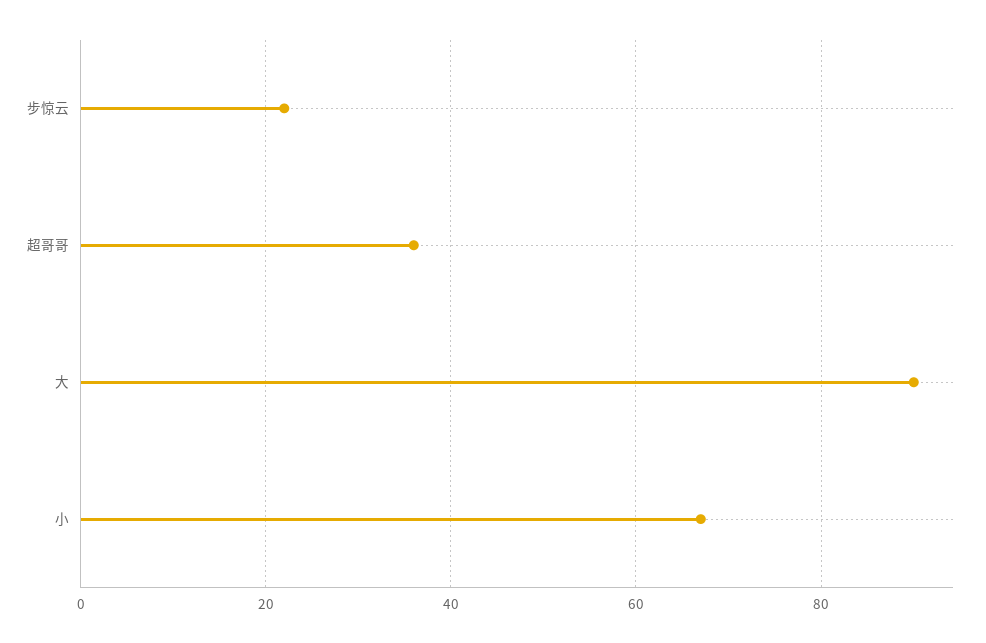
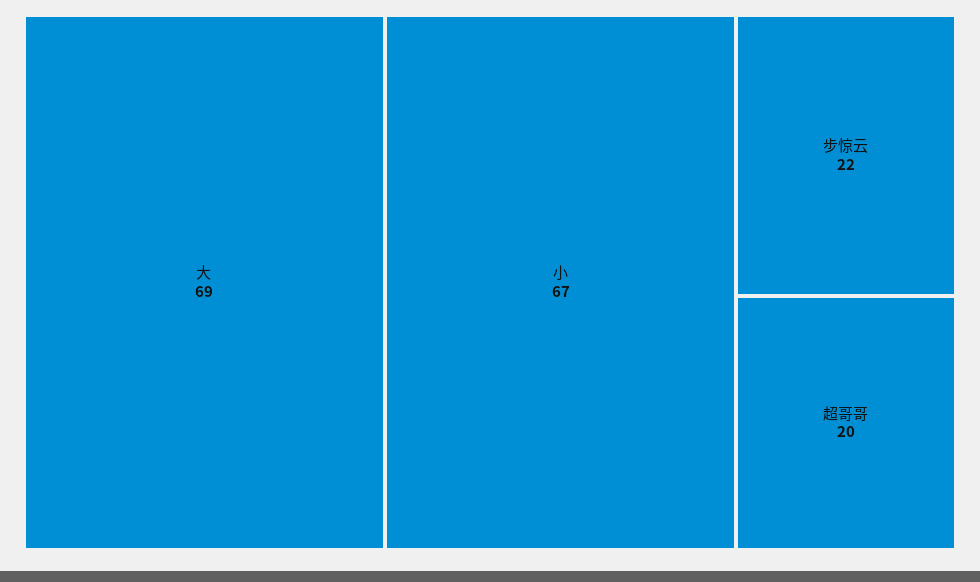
  {
    "步惊云": 22,
-   "超哥哥": 35,
+   "超哥哥": 20,
-   "大": 90,
+   "大": 69,
    "小": 67
  }

